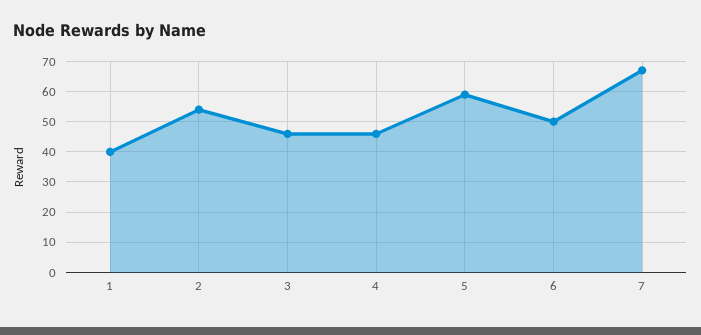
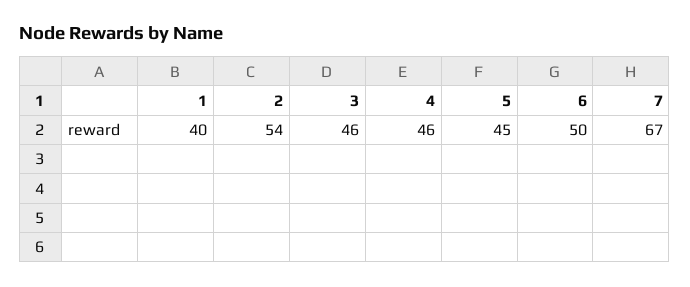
  {
    "1": 40,
    "2": 54,
    "3": 46,
    "4": 46,
-   "5": 60,
+   "5": 45,
    "6": 50,
    "7": 67
  }

